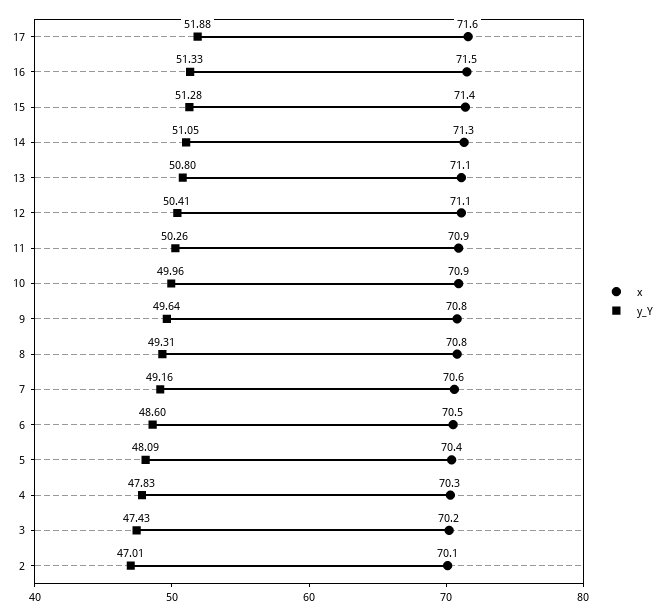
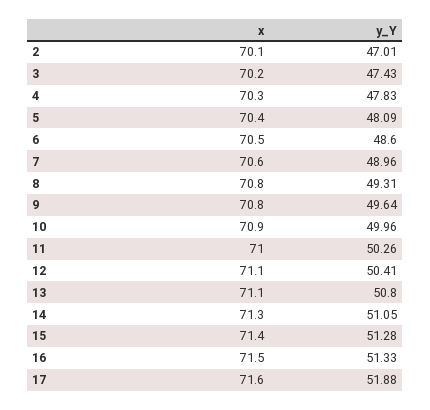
  {
    "x": {
      "17": 71.6,
      "16": 71.5,
      "15": 71.4,
      "14": 71.3,
      "13": 71.1,
      "12": 71.1,
-     "11": 70.9,
+     "11": 71,
      "10": 70.9,
      "9": 70.8,
      "8": 70.8,
      "7": 70.6,
      "6": 70.5,
      "5": 70.4,
      "4": 70.3,
      "3": 70.2,
      "2": 70.1
    },
    "y_Y": {
      "17": 51.88,
      "16": 51.33,
      "15": 51.28,
      "14": 51.05,
      "13": 50.8,
      "12": 50.41,
      "11": 50.26,
      "10": 49.96,
      "9": 49.64,
      "8": 49.31,
-     "7": 49.16,
+     "7": 48.96,
      "6": 48.6,
      "5": 48.09,
      "4": 47.83,
      "3": 47.43,
      "2": 47.01
    }
  }

